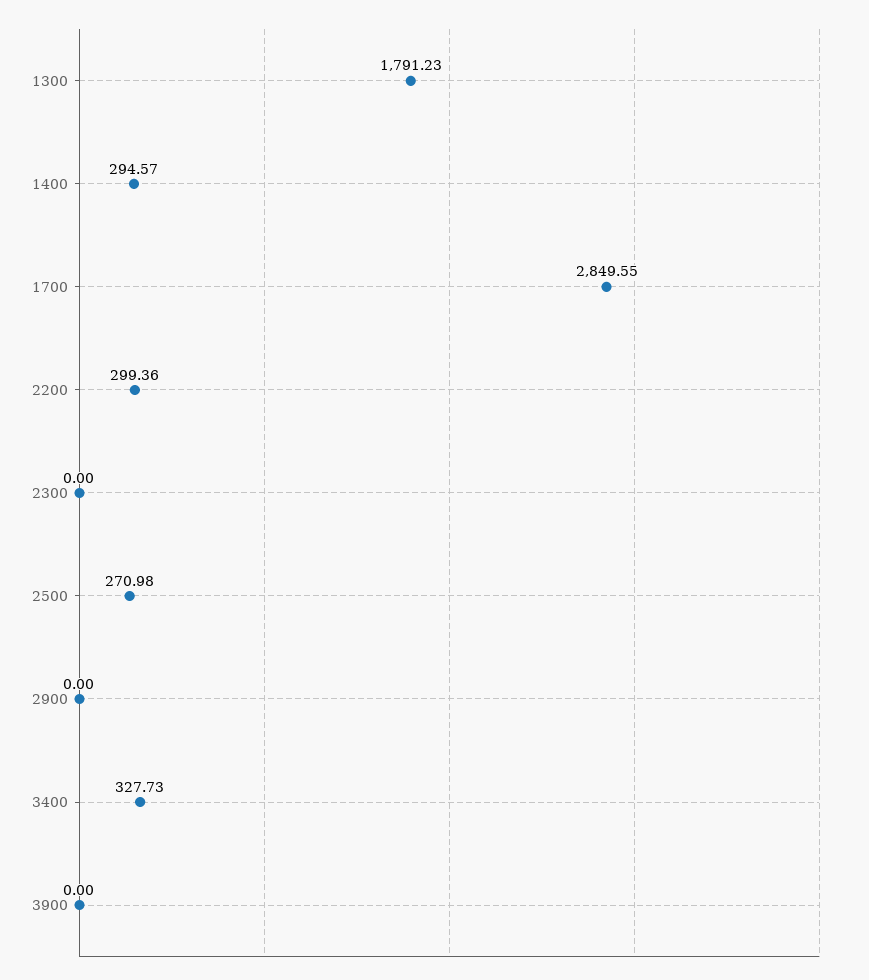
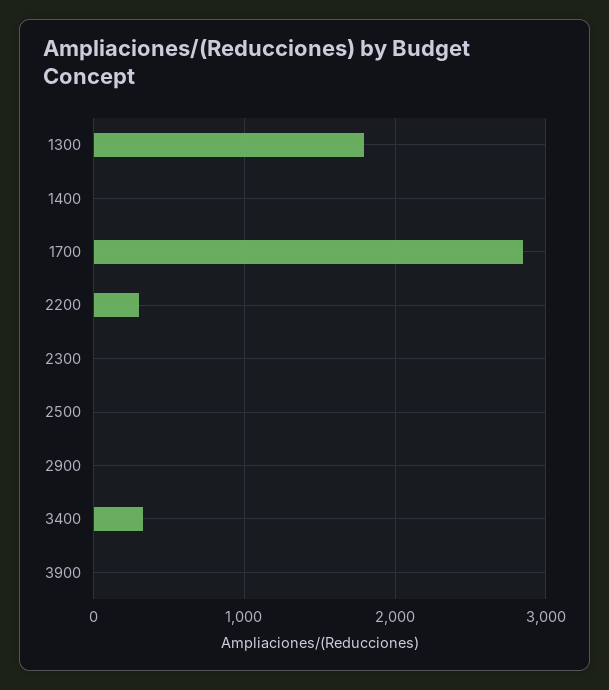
  {
    "1300": 1791.23,
-   "1400": 294.57,
+   "1400": 0,
    "1700": 2849.55,
    "2200": 299.36,
    "2300": 0,
-   "2500": 270.98,
+   "2500": 0,
    "2900": 0,
    "3400": 327.73,
    "3900": 0
  }

